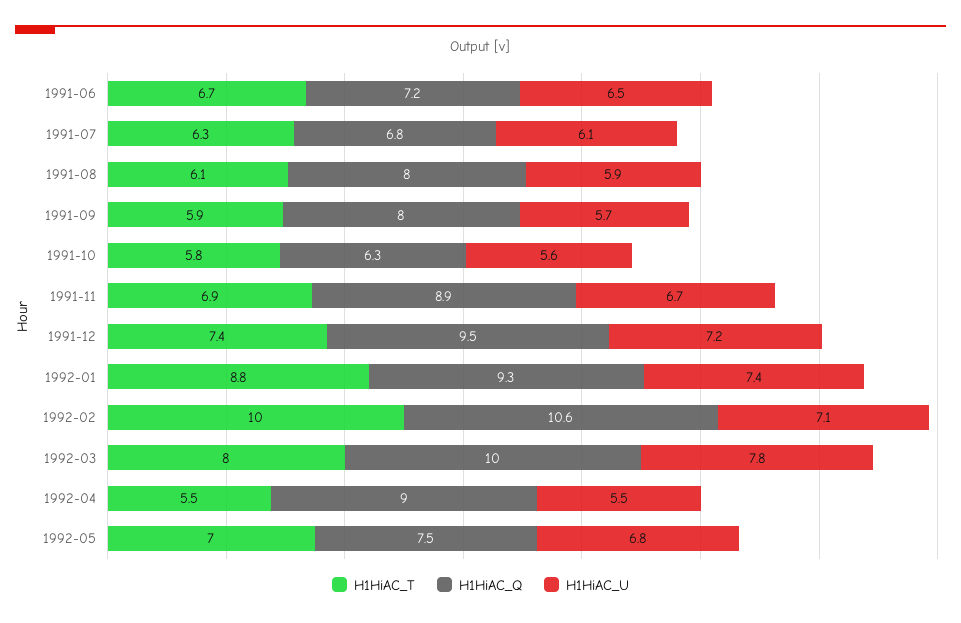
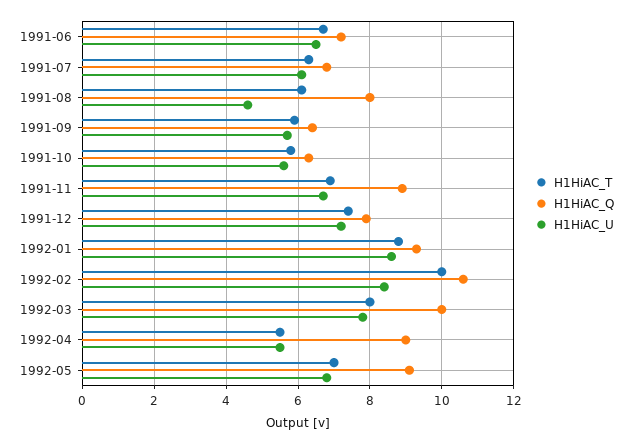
  {
    "H1HiAC_T": {
      "1991-06": 6.7,
      "1991-07": 6.3,
      "1991-08": 6.1,
      "1991-09": 5.9,
      "1991-10": 5.8,
      "1991-11": 6.9,
      "1991-12": 7.4,
      "1992-01": 8.8,
      "1992-02": 10,
      "1992-03": 8,
      "1992-04": 5.5,
      "1992-05": 7
    },
    "H1HiAC_Q": {
      "1991-06": 7.2,
      "1991-07": 6.8,
      "1991-08": 8,
-     "1991-09": 8,
+     "1991-09": 6.5,
      "1991-10": 6.3,
      "1991-11": 8.9,
-     "1991-12": 9.5,
+     "1991-12": 8,
      "1992-01": 9.3,
      "1992-02": 10.6,
      "1992-03": 10,
      "1992-04": 9,
-     "1992-05": 7.5
+     "1992-05": 9
    },
    "H1HiAC_U": {
      "1991-06": 6.5,
      "1991-07": 6.1,
-     "1991-08": 5.9,
+     "1991-08": 4.5,
      "1991-09": 5.7,
      "1991-10": 5.6,
      "1991-11": 6.7,
      "1991-12": 7.2,
-     "1992-01": 7.4,
+     "1992-01": 8.5,
-     "1992-02": 7.1,
+     "1992-02": 8.5,
      "1992-03": 7.8,
      "1992-04": 5.5,
      "1992-05": 6.8
    }
  }

